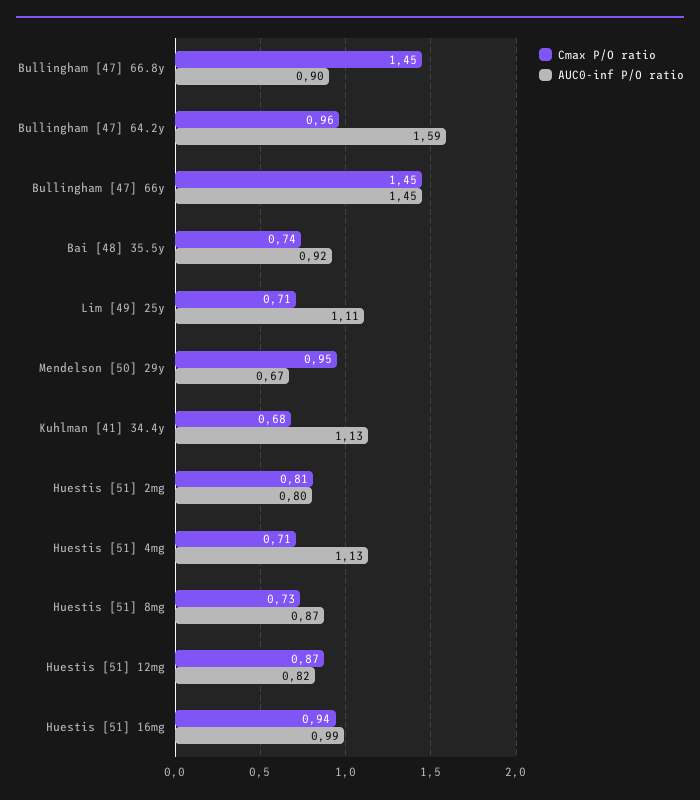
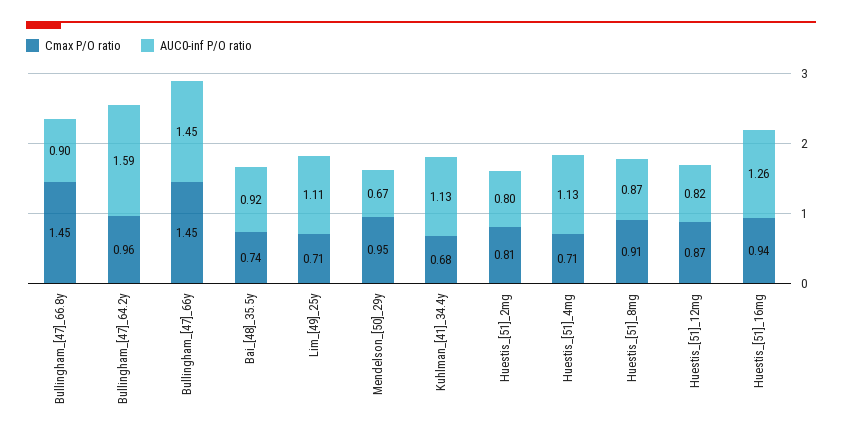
  {
    "Cmax P/O ratio": {
      "Bullingham [47] 66.8y": 1.45,
      "Bullingham [47] 64.2y": 0.96,
      "Bullingham [47] 66y": 1.45,
      "Bai [48] 35.5y": 0.74,
      "Lim [49] 25y": 0.71,
      "Mendelson [50] 29y": 0.95,
      "Kuhlman [41] 34.4y": 0.68,
      "Huestis [51] 2mg": 0.81,
      "Huestis [51] 4mg": 0.71,
-     "Huestis [51] 8mg": 0.73,
+     "Huestis [51] 8mg": 0.91,
      "Huestis [51] 12mg": 0.87,
      "Huestis [51] 16mg": 0.94
    },
    "AUC0-inf P/O ratio": {
      "Bullingham [47] 66.8y": 0.9,
      "Bullingham [47] 64.2y": 1.59,
      "Bullingham [47] 66y": 1.45,
      "Bai [48] 35.5y": 0.92,
      "Lim [49] 25y": 1.11,
      "Mendelson [50] 29y": 0.67,
      "Kuhlman [41] 34.4y": 1.13,
      "Huestis [51] 2mg": 0.8,
      "Huestis [51] 4mg": 1.13,
      "Huestis [51] 8mg": 0.87,
      "Huestis [51] 12mg": 0.82,
-     "Huestis [51] 16mg": 0.99
+     "Huestis [51] 16mg": 1.26
    }
  }

